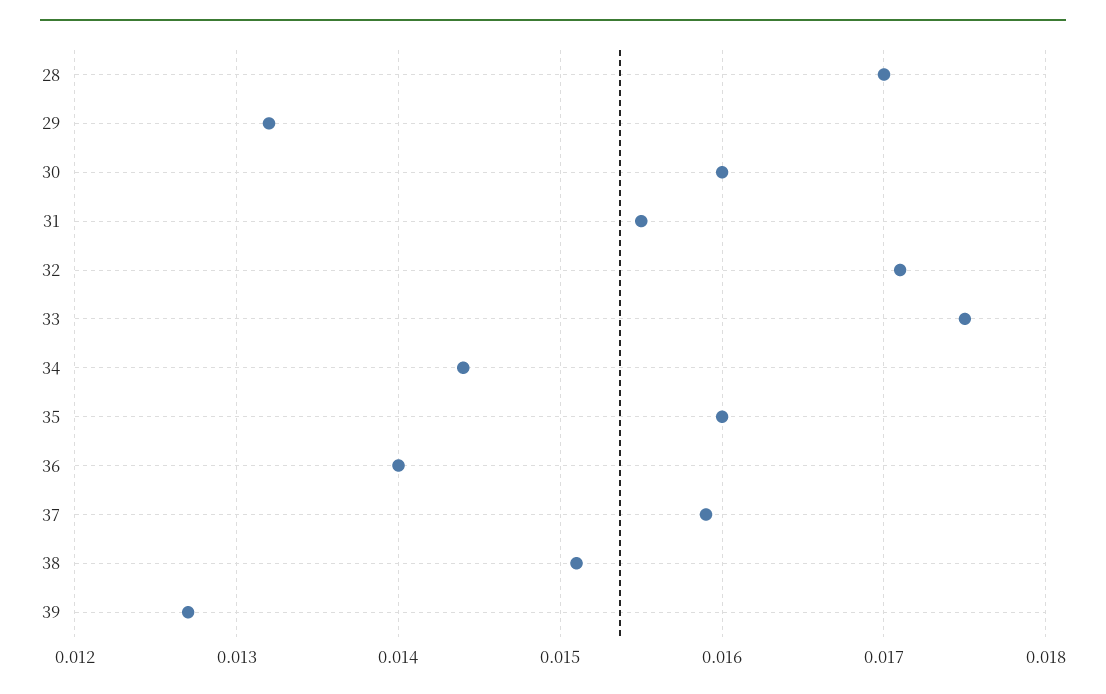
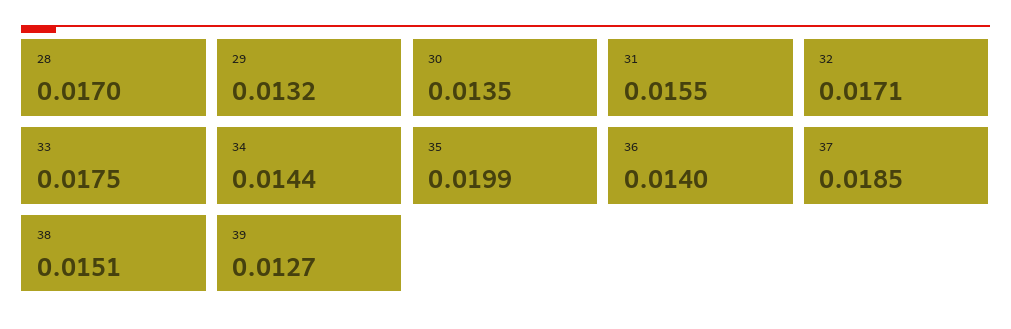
  {
    "28": 0.017,
    "29": 0.0132,
-   "30": 0.016,
+   "30": 0.0135,
    "31": 0.0155,
    "32": 0.0171,
    "33": 0.0175,
    "34": 0.0144,
-   "35": 0.016,
+   "35": 0.0199,
    "36": 0.014,
-   "37": 0.0159,
+   "37": 0.0185,
    "38": 0.0151,
    "39": 0.0127
  }

